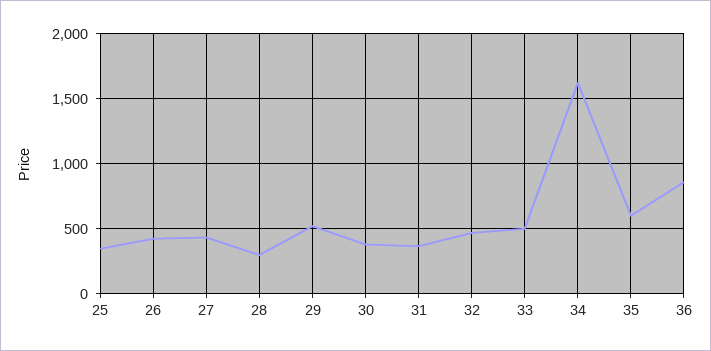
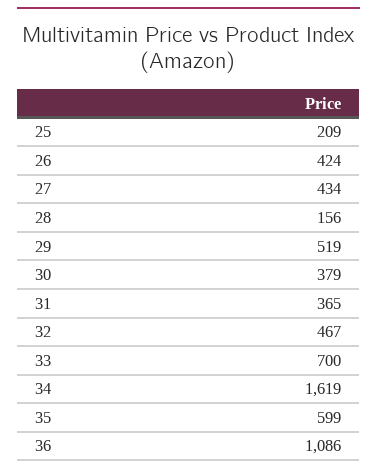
  {
-   "25": 350,
+   "25": 209,
    "26": 424,
    "27": 434,
-   "28": 300,
+   "28": 156,
    "29": 519,
    "30": 379,
    "31": 365,
    "32": 467,
-   "33": 500,
+   "33": 700,
    "34": 1619,
    "35": 599,
-   "36": 850
+   "36": 1086
  }

